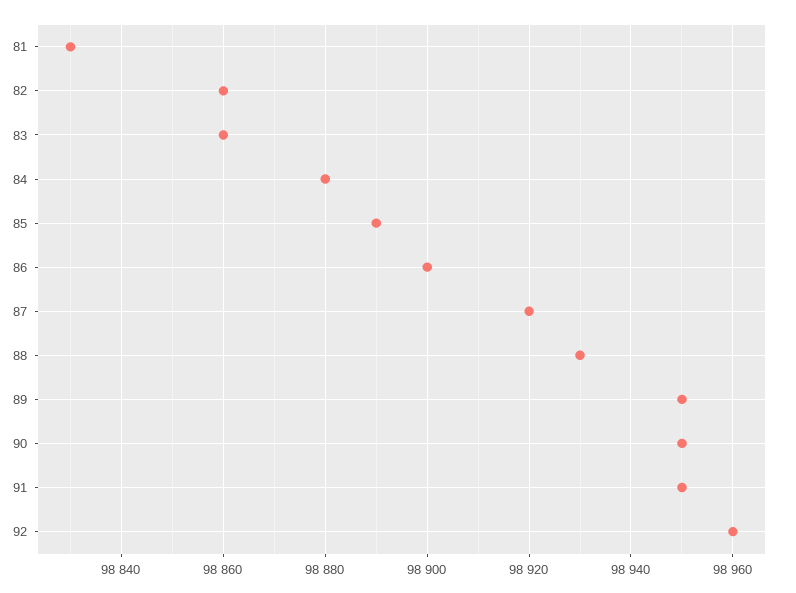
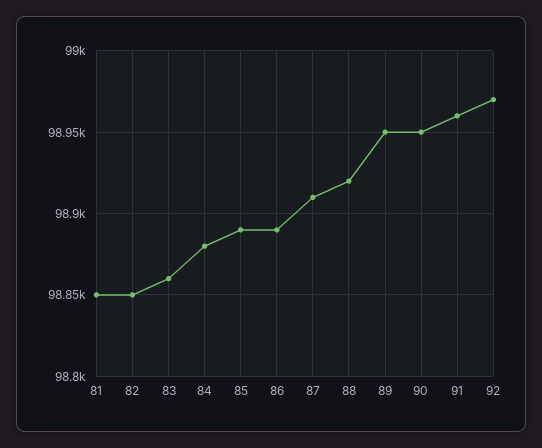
  {
-   "81": 98830,
+   "81": 98850,
-   "82": 98860,
+   "82": 98850,
    "83": 98860,
    "84": 98880,
    "85": 98890,
-   "86": 98900,
+   "86": 98890,
-   "87": 98920,
+   "87": 98910,
-   "88": 98930,
+   "88": 98920,
    "89": 98950,
    "90": 98950,
-   "91": 98950,
+   "91": 98960,
-   "92": 98960
+   "92": 98970
  }

